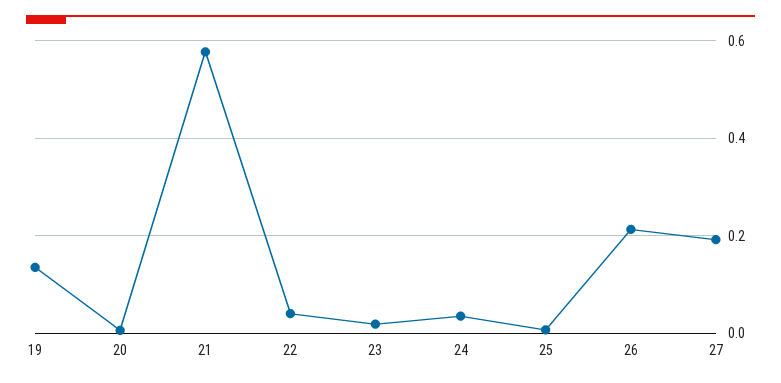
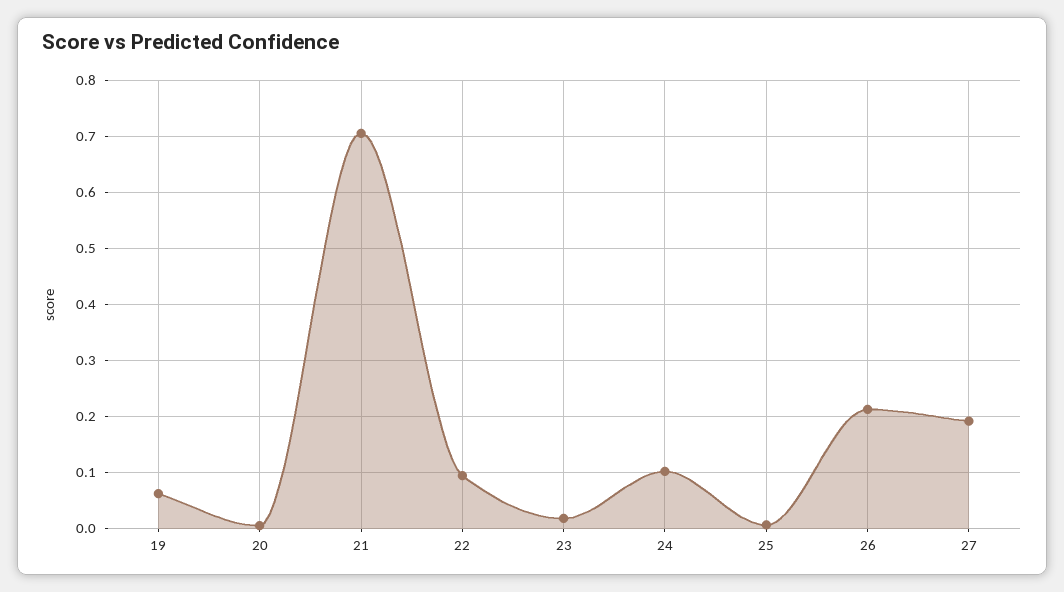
  {
-   "19": 0.14,
+   "19": 0.06,
    "20": 0,
-   "21": 0.58,
+   "21": 0.7,
-   "22": 0.04,
+   "22": 0.1,
    "23": 0.02,
-   "24": 0.04,
+   "24": 0.1,
    "25": 0,
    "26": 0.22,
    "27": 0.2
  }

